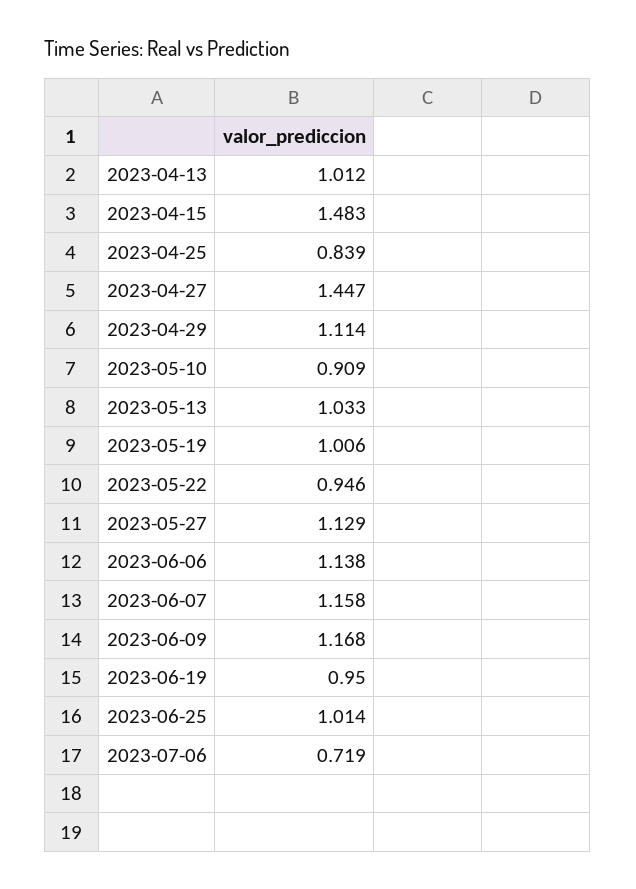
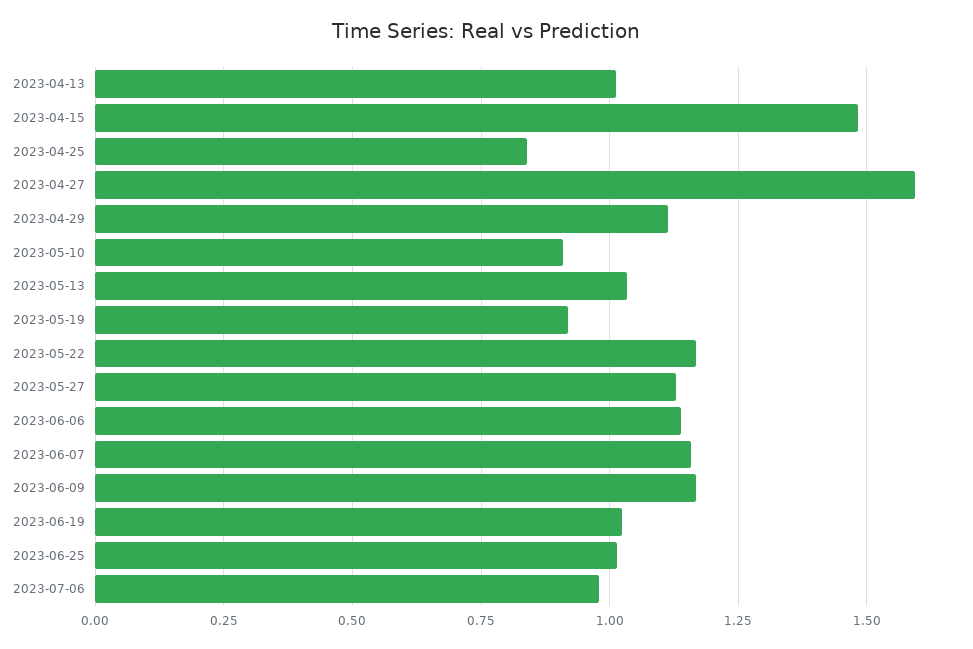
  {
    "2023-04-13": 1.012,
    "2023-04-15": 1.483,
    "2023-04-25": 0.839,
-   "2023-04-27": 1.447,
+   "2023-04-27": 1.6,
    "2023-04-29": 1.114,
    "2023-05-10": 0.909,
    "2023-05-13": 1.033,
-   "2023-05-19": 1.006,
+   "2023-05-19": 0.925,
-   "2023-05-22": 0.946,
+   "2023-05-22": 1.175,
    "2023-05-27": 1.129,
    "2023-06-06": 1.138,
    "2023-06-07": 1.158,
    "2023-06-09": 1.168,
-   "2023-06-19": 0.95,
+   "2023-06-19": 1.025,
    "2023-06-25": 1.014,
-   "2023-07-06": 0.719
+   "2023-07-06": 0.975
  }

